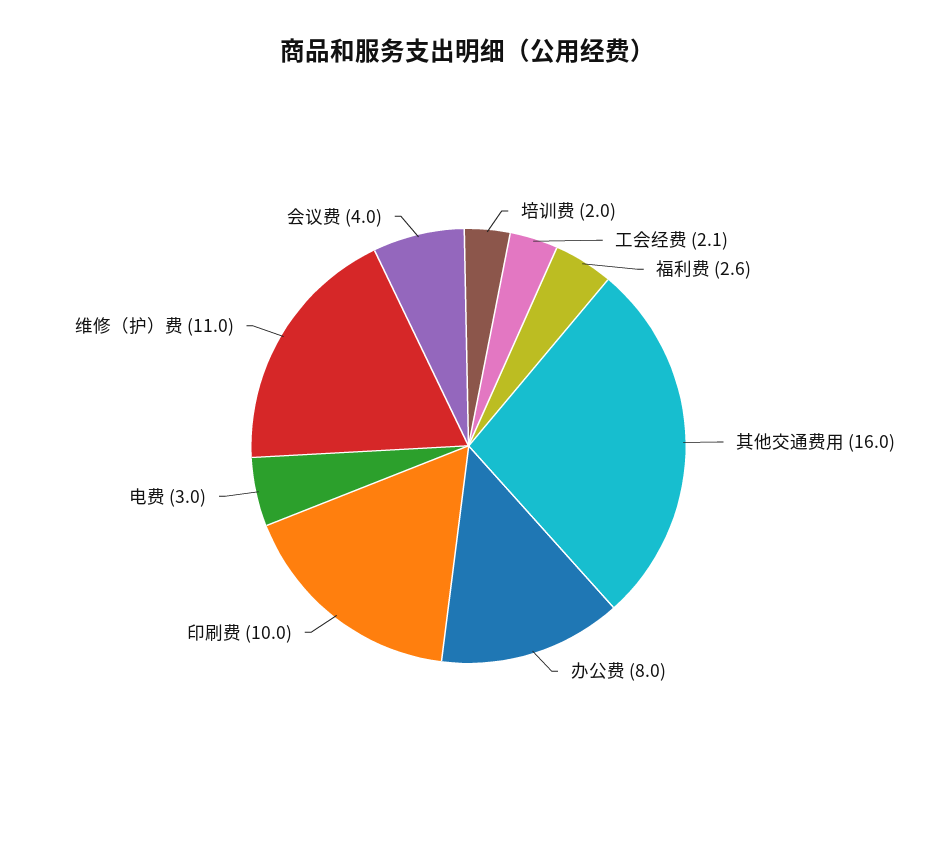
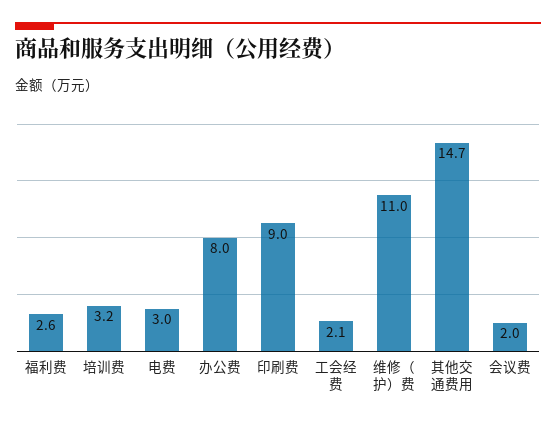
  {
-   "培训费": 2,
+   "培训费": 3.2,
    "工会经费": 2.1,
    "福利费": 2.6,
-   "其他交通费用": 16,
+   "其他交通费用": 14.7,
    "办公费": 8,
-   "印刷费": 10,
+   "印刷费": 9,
    "电费": 3,
    "维修（护）费": 11,
-   "会议费": 4
+   "会议费": 2
  }

